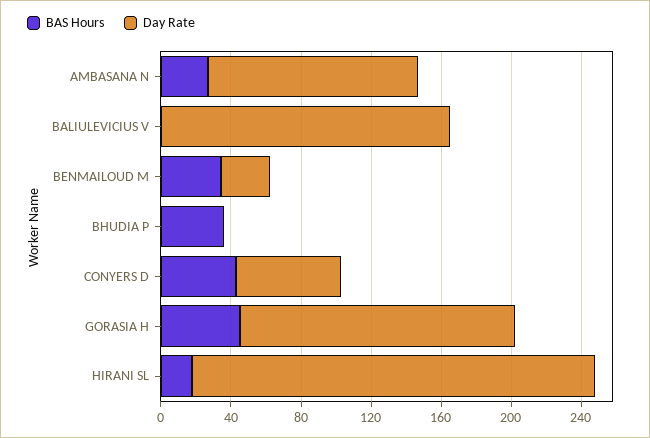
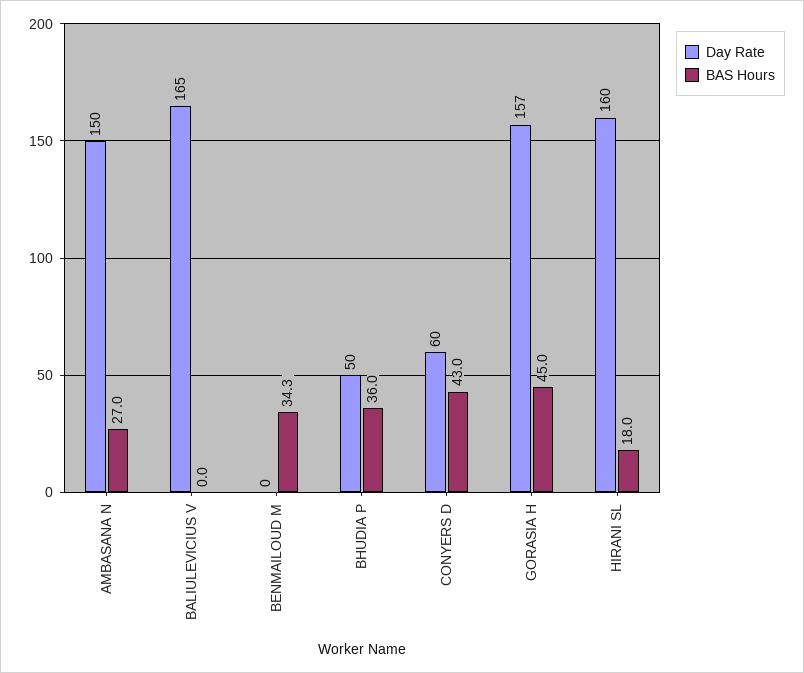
  {
    "BAS Hours": {
      "AMBASANA N": 27,
      "BALIULEVICIUS V": 0,
      "BENMAILOUD M": 34.3,
      "BHUDIA P": 36,
      "CONYERS D": 43,
      "GORASIA H": 45,
      "HIRANI SL": 18
    },
    "Day Rate": {
-     "AMBASANA N": 120,
+     "AMBASANA N": 150,
      "BALIULEVICIUS V": 165,
-     "BENMAILOUD M": 30,
+     "BENMAILOUD M": 0,
-     "BHUDIA P": 0,
+     "BHUDIA P": 50,
      "CONYERS D": 60,
      "GORASIA H": 157,
-     "HIRANI SL": 230
+     "HIRANI SL": 160
    }
  }

